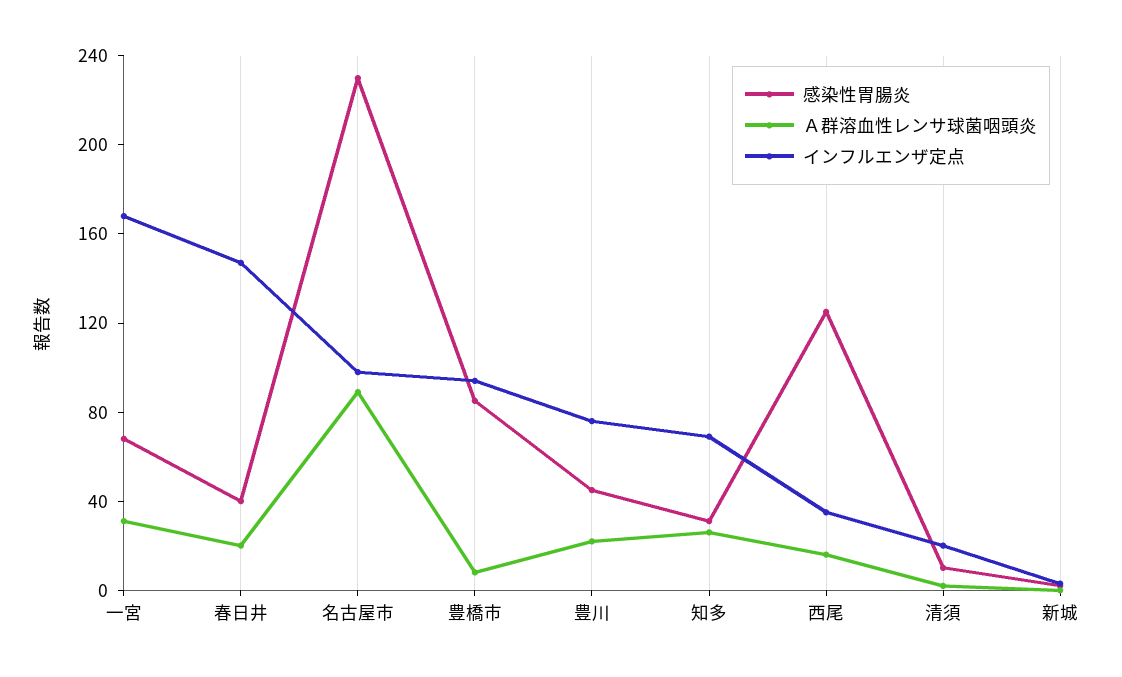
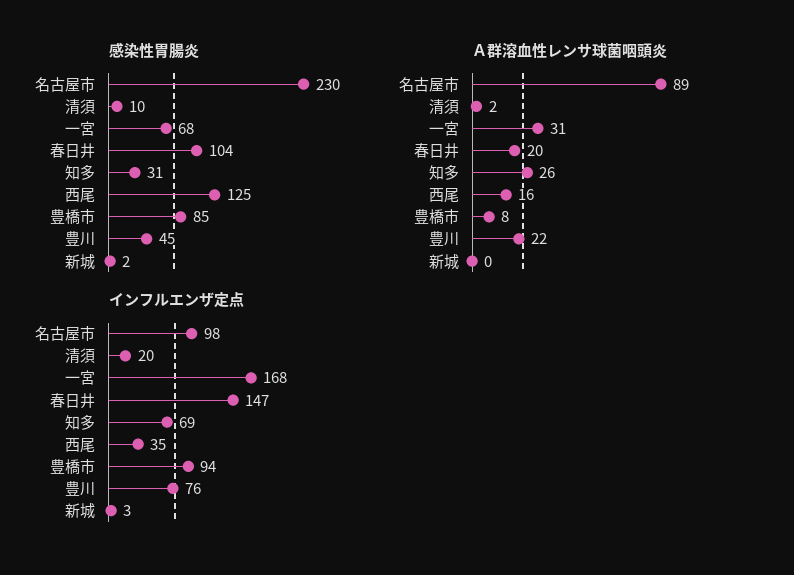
  {
    "感染性胃腸炎": {
      "一宮": 68,
-     "春日井": 40,
+     "春日井": 104,
      "名古屋市": 230,
      "豊橋市": 85,
      "豊川": 45,
      "知多": 31,
      "西尾": 125,
      "清須": 10,
      "新城": 2
    },
    "Ａ群溶血性レンサ球菌咽頭炎": {
      "一宮": 31,
      "春日井": 20,
      "名古屋市": 89,
      "豊橋市": 8,
      "豊川": 22,
      "知多": 26,
      "西尾": 16,
      "清須": 2,
      "新城": 0
    },
    "インフルエンザ定点": {
      "一宮": 168,
      "春日井": 147,
      "名古屋市": 98,
      "豊橋市": 94,
      "豊川": 76,
      "知多": 69,
      "西尾": 35,
      "清須": 20,
      "新城": 3
    }
  }

